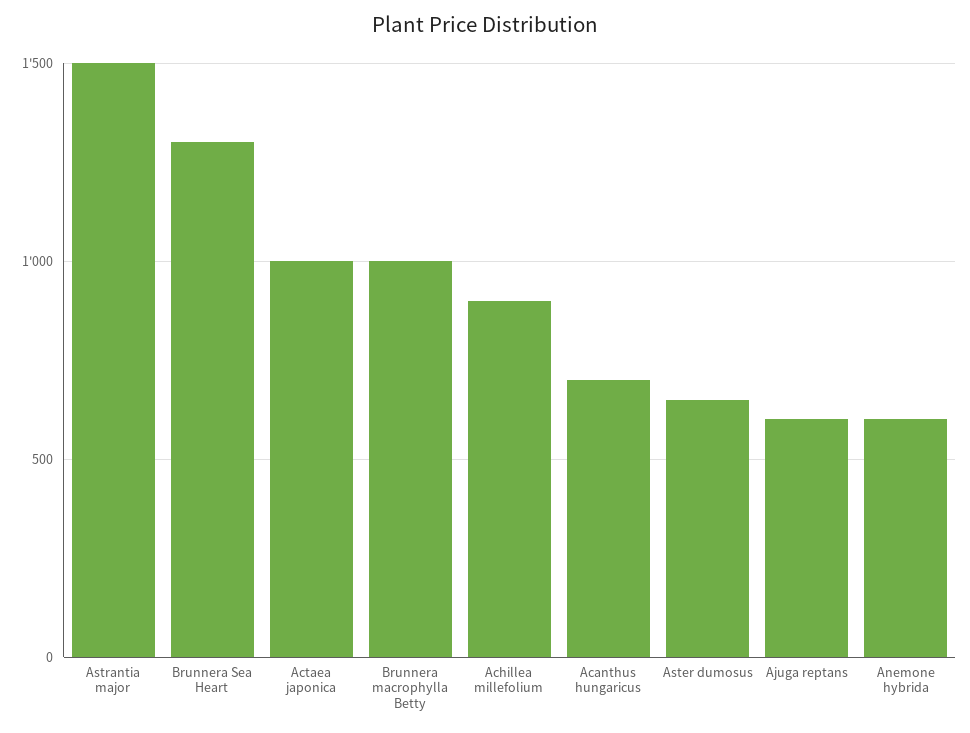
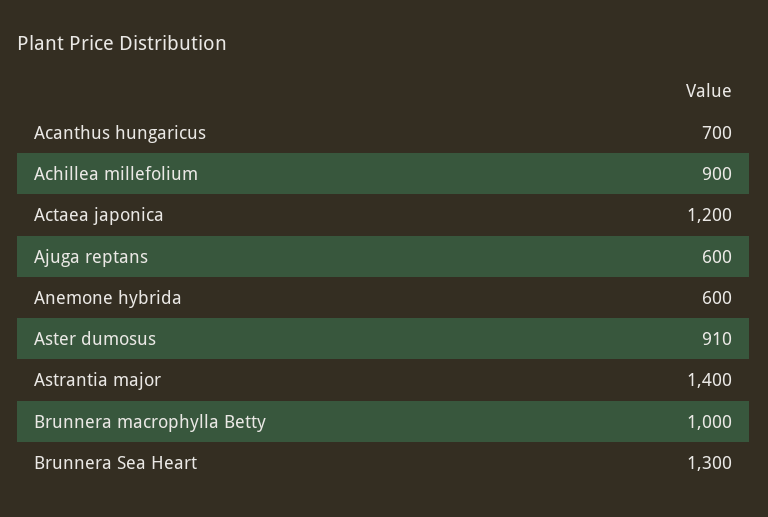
  {
-   "Astrantia major": 1500,
+   "Astrantia major": 1400,
    "Brunnera Sea Heart": 1300,
-   "Actaea japonica": 1000,
+   "Actaea japonica": 1200,
    "Brunnera macrophylla Betty": 1000,
    "Achillea millefolium": 900,
    "Acanthus hungaricus": 700,
-   "Aster dumosus": 650,
+   "Aster dumosus": 910,
    "Ajuga reptans": 600,
    "Anemone hybrida": 600
  }

